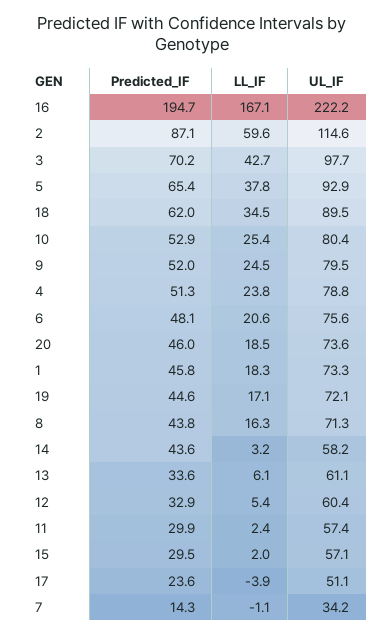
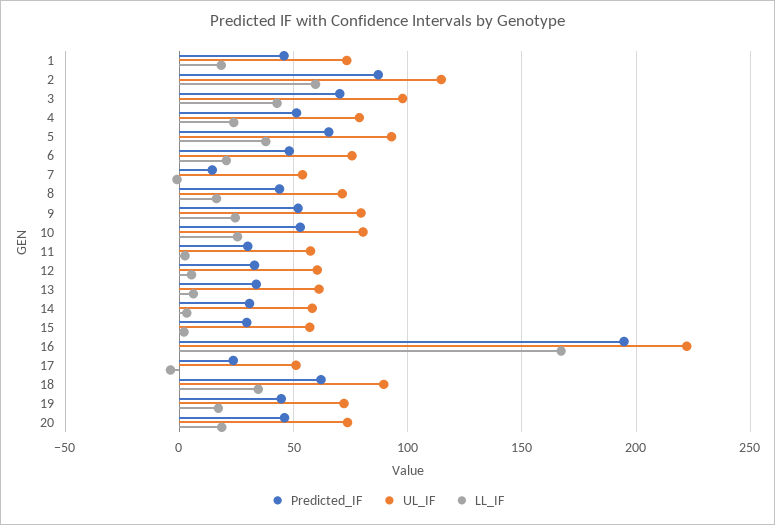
  {
    "Predicted_IF": {
      "16": 194.7,
      "2": 87.1,
      "3": 70.2,
      "5": 65.4,
      "18": 62,
      "10": 52.9,
      "9": 52,
      "4": 51.3,
      "6": 48.1,
      "20": 46,
      "1": 45.8,
      "19": 44.6,
      "8": 43.8,
-     "14": 43.6,
+     "14": 30,
      "13": 33.6,
      "12": 32.9,
      "11": 29.9,
      "15": 29.5,
      "17": 23.6,
      "7": 14.3
    },
    "LL_IF": {
      "16": 167.1,
      "2": 59.6,
      "3": 42.7,
      "5": 37.8,
      "18": 34.5,
      "10": 25.4,
      "9": 24.5,
      "4": 23.8,
      "6": 20.6,
      "20": 18.5,
      "1": 18.3,
      "19": 17.1,
      "8": 16.3,
      "14": 3.2,
      "13": 6.1,
      "12": 5.4,
      "11": 2.4,
      "15": 2,
      "17": -3.9,
      "7": -1.1
    },
    "UL_IF": {
      "16": 222.2,
      "2": 114.6,
      "3": 97.7,
      "5": 92.9,
      "18": 89.5,
      "10": 80.4,
      "9": 79.5,
      "4": 78.8,
      "6": 75.6,
      "20": 73.6,
      "1": 73.3,
      "19": 72.1,
      "8": 71.3,
      "14": 58.2,
      "13": 61.1,
      "12": 60.4,
      "11": 57.4,
      "15": 57.1,
      "17": 51.1,
-     "7": 34.2
+     "7": 55
    }
  }

